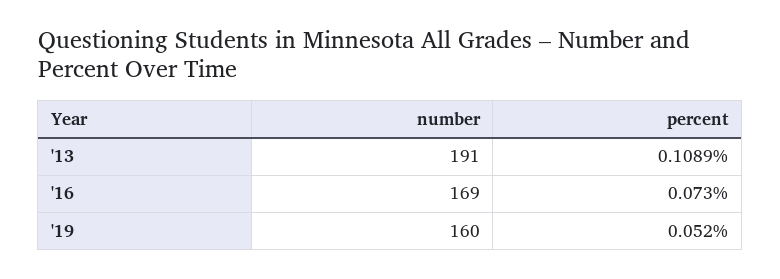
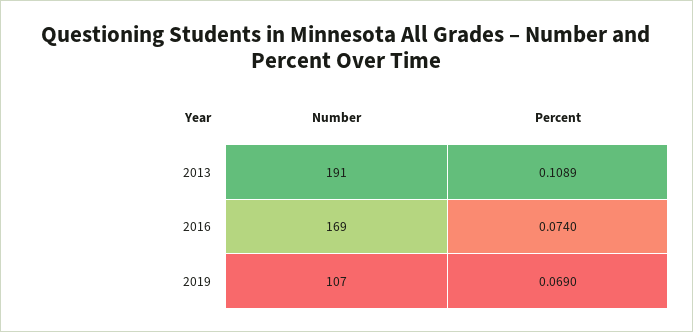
  {
    "number": {
      "'13": 191,
      "'16": 169,
-     "'19": 160
+     "'19": 107
    },
    "percent": {
      "'13": 0.1089,
-     "'16": 0.073,
+     "'16": 0.074,
-     "'19": 0.052
+     "'19": 0.069
    }
  }

